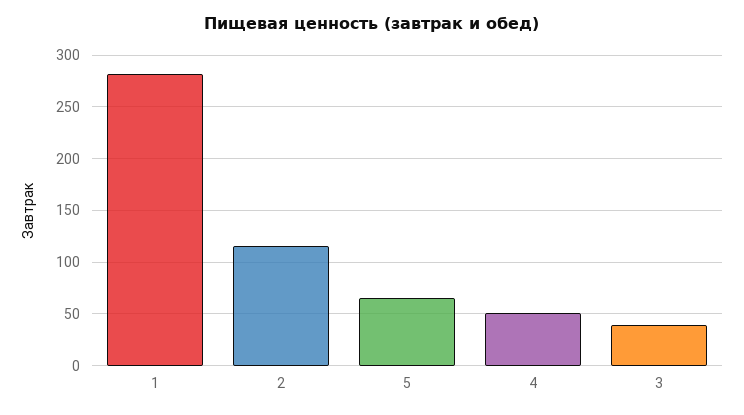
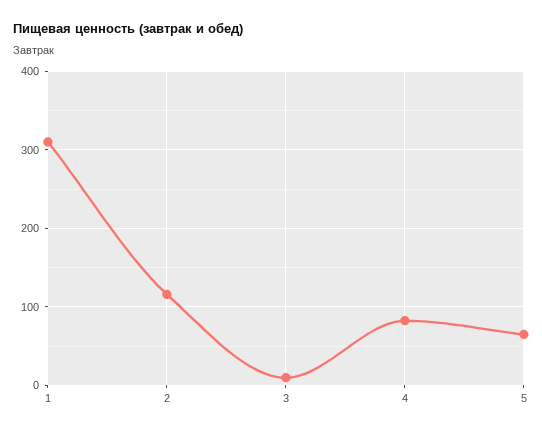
  {
-   "1": 280,
+   "1": 310,
    "2": 120,
    "5": 70,
-   "4": 50,
+   "4": 80,
-   "3": 40
+   "3": 10
  }

